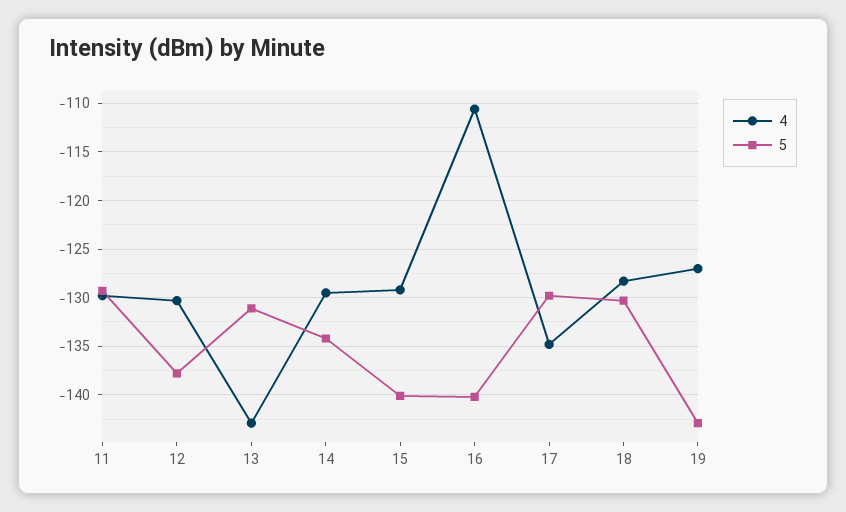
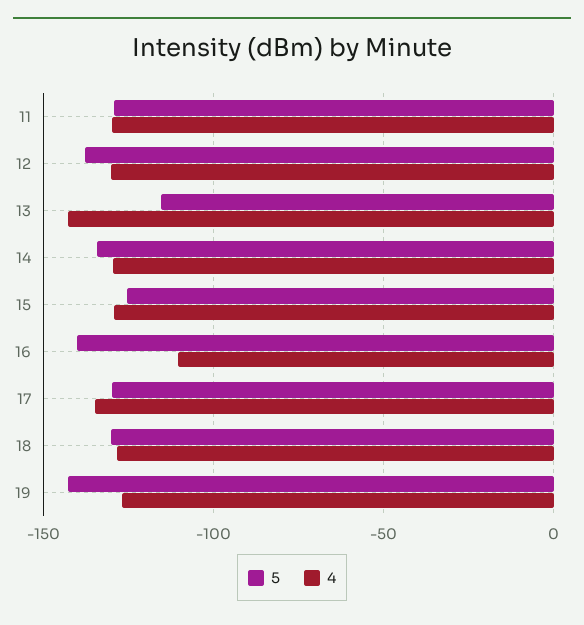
  {
    "4": {
      "11": -130,
      "12": -130,
      "13": -143,
      "14": -130,
      "15": -129,
      "16": -111,
      "17": -135,
      "18": -128,
      "19": -127
    },
    "5": {
      "11": -129,
      "12": -138,
-     "13": -131,
+     "13": -115,
      "14": -134,
-     "15": -140,
+     "15": -125,
      "16": -140,
      "17": -130,
      "18": -130,
      "19": -143
    }
  }

